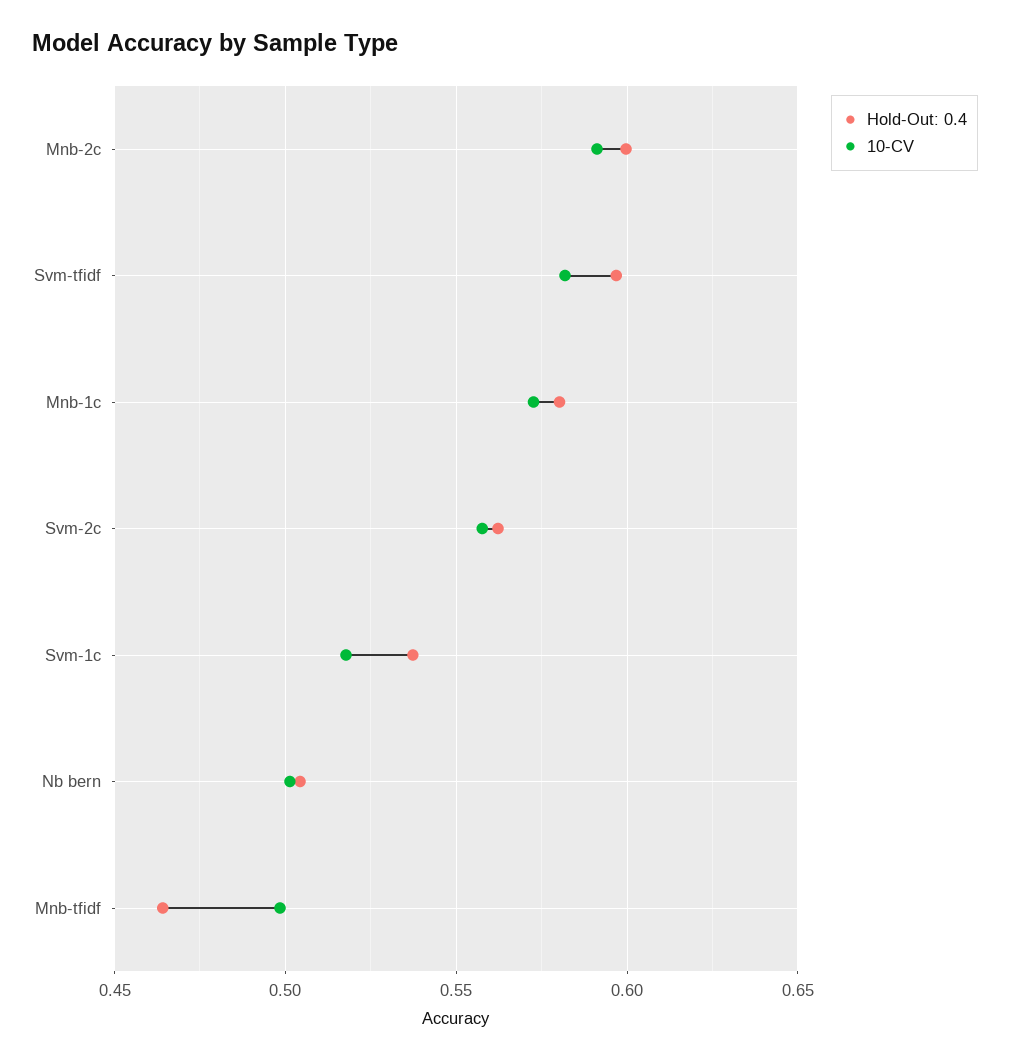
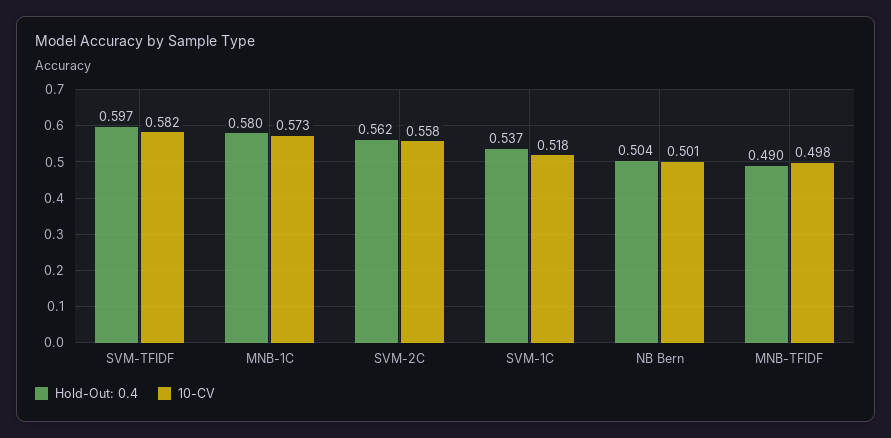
  {
    "Hold-Out: 0.4": {
-     "Mnb-2c": 0.6,
      "Svm-tfidf": 0.597,
      "Mnb-1c": 0.58,
      "Svm-2c": 0.562,
      "Svm-1c": 0.537,
      "Nb bern": 0.504,
-     "Mnb-tfidf": 0.465
+     "Mnb-tfidf": 0.49
    },
    "10-CV": {
-     "Mnb-2c": 0.59,
      "Svm-tfidf": 0.582,
      "Mnb-1c": 0.573,
      "Svm-2c": 0.558,
      "Svm-1c": 0.518,
      "Nb bern": 0.501,
      "Mnb-tfidf": 0.498
    }
  }

